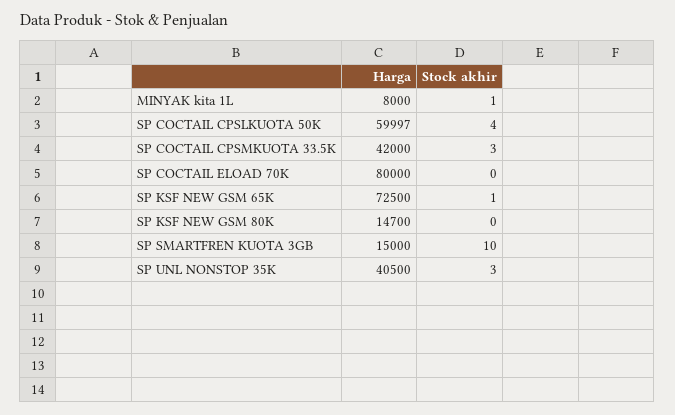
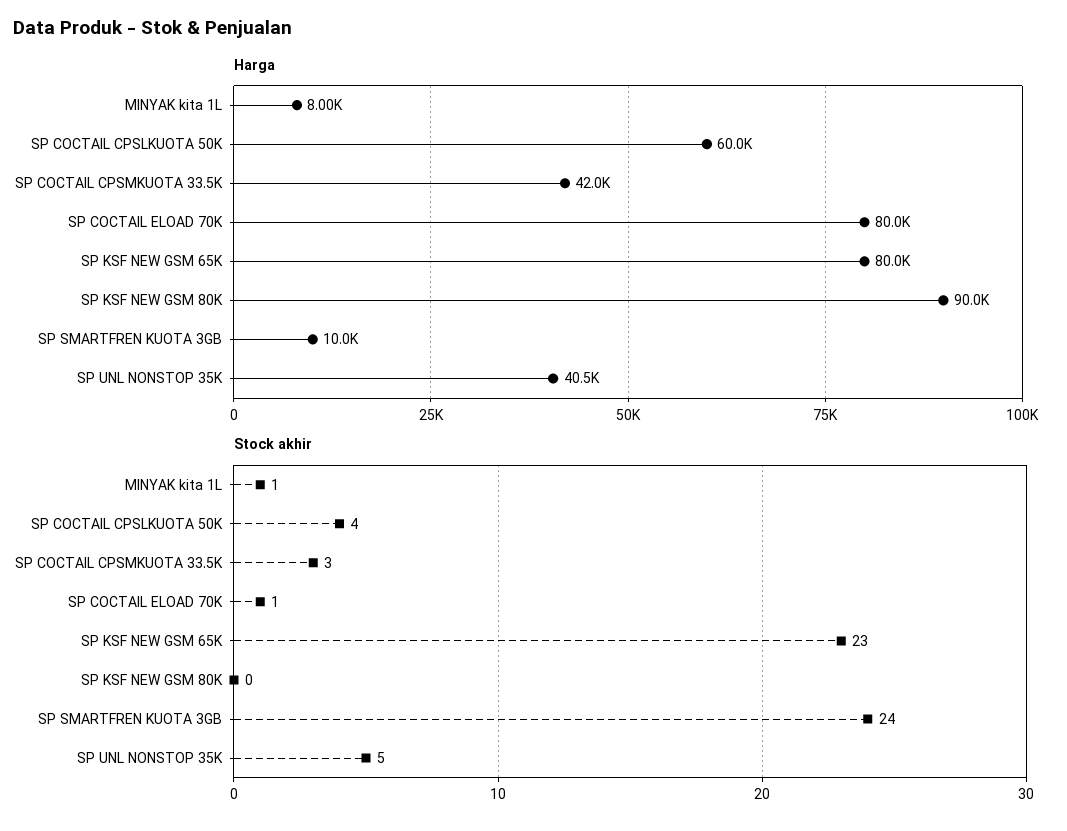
  {
    "Harga": {
      "MINYAK kita 1L": 8000,
-     "SP COCTAIL CPSLKUOTA 50K": 59997,
+     "SP COCTAIL CPSLKUOTA 50K": 60000,
      "SP COCTAIL CPSMKUOTA 33.5K": 42000,
      "SP COCTAIL ELOAD 70K": 80000,
-     "SP KSF NEW GSM 65K": 72500,
+     "SP KSF NEW GSM 65K": 80000,
-     "SP KSF NEW GSM 80K": 14700,
+     "SP KSF NEW GSM 80K": 90000,
-     "SP SMARTFREN KUOTA 3GB": 15000,
+     "SP SMARTFREN KUOTA 3GB": 10000,
      "SP UNL NONSTOP 35K": 40500
    },
    "Stock akhir": {
      "MINYAK kita 1L": 1,
      "SP COCTAIL CPSLKUOTA 50K": 4,
      "SP COCTAIL CPSMKUOTA 33.5K": 3,
-     "SP COCTAIL ELOAD 70K": 0,
+     "SP COCTAIL ELOAD 70K": 1,
-     "SP KSF NEW GSM 65K": 1,
+     "SP KSF NEW GSM 65K": 23,
      "SP KSF NEW GSM 80K": 0,
-     "SP SMARTFREN KUOTA 3GB": 10,
+     "SP SMARTFREN KUOTA 3GB": 24,
-     "SP UNL NONSTOP 35K": 3
+     "SP UNL NONSTOP 35K": 5
    }
  }

